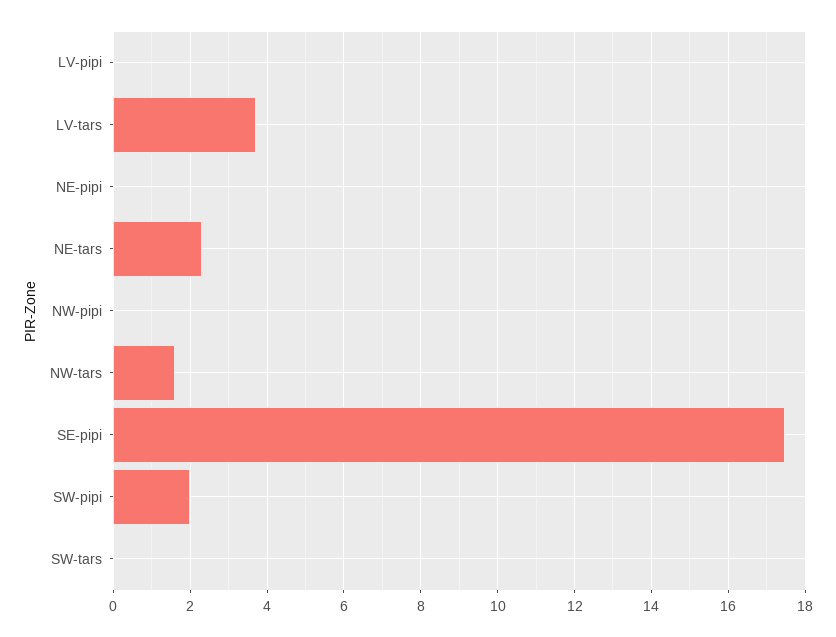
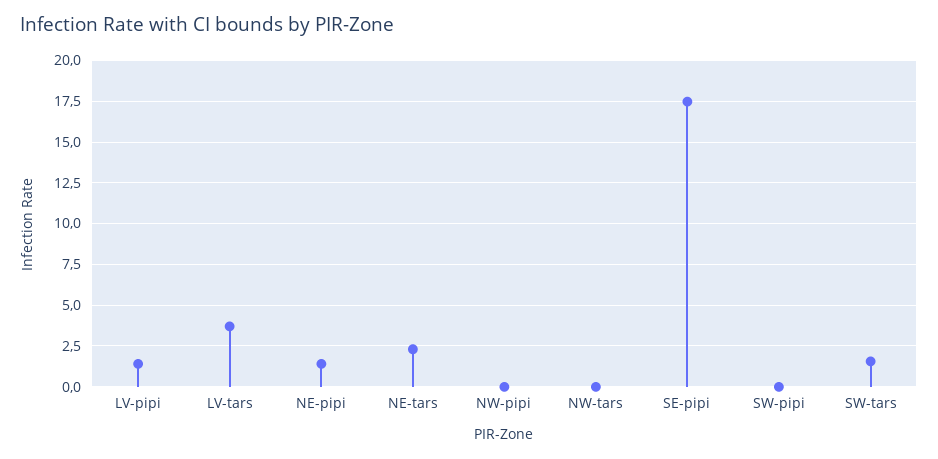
  {
-   "LV-pipi": 0,
+   "LV-pipi": 1.5,
    "LV-tars": 3.8,
-   "NE-pipi": 0,
+   "NE-pipi": 1.5,
    "NE-tars": 2.4,
    "NW-pipi": 0,
-   "NW-tars": 1.6,
+   "NW-tars": 0,
    "SE-pipi": 17.4,
-   "SW-pipi": 2,
+   "SW-pipi": 0,
-   "SW-tars": 0
+   "SW-tars": 1.5
  }

